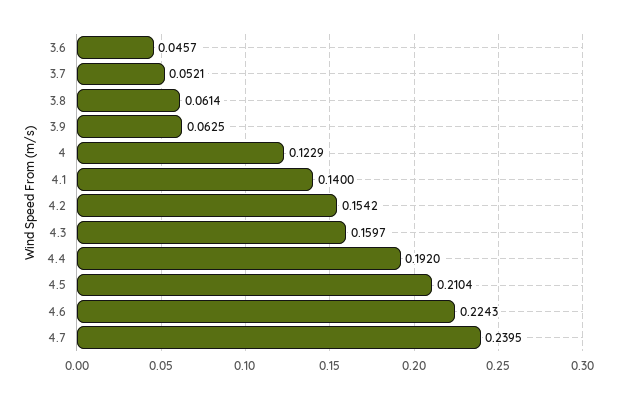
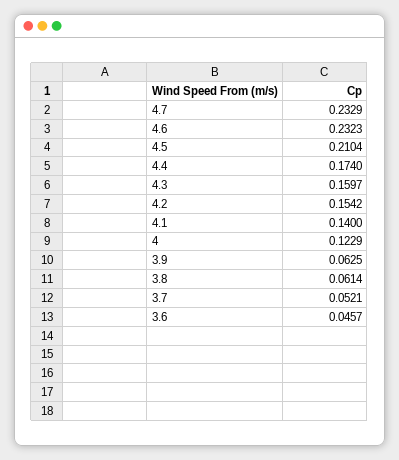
  {
    "3.6": 0.0457,
    "3.7": 0.0521,
    "3.8": 0.0614,
    "3.9": 0.0625,
    "4": 0.1229,
    "4.1": 0.14,
    "4.2": 0.1542,
    "4.3": 0.1597,
-   "4.4": 0.192,
+   "4.4": 0.174,
    "4.5": 0.2104,
-   "4.6": 0.2243,
+   "4.6": 0.2323,
-   "4.7": 0.2395
+   "4.7": 0.2329
  }

